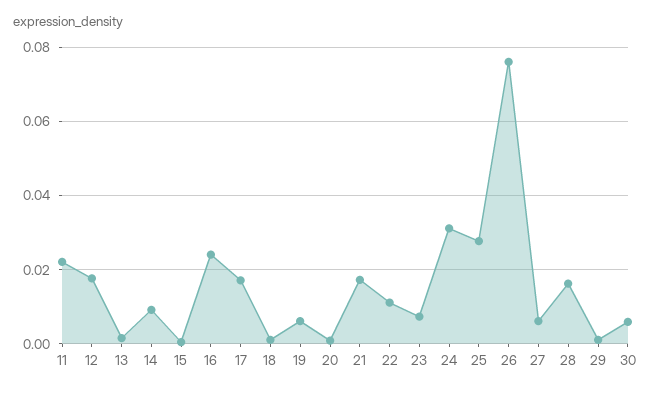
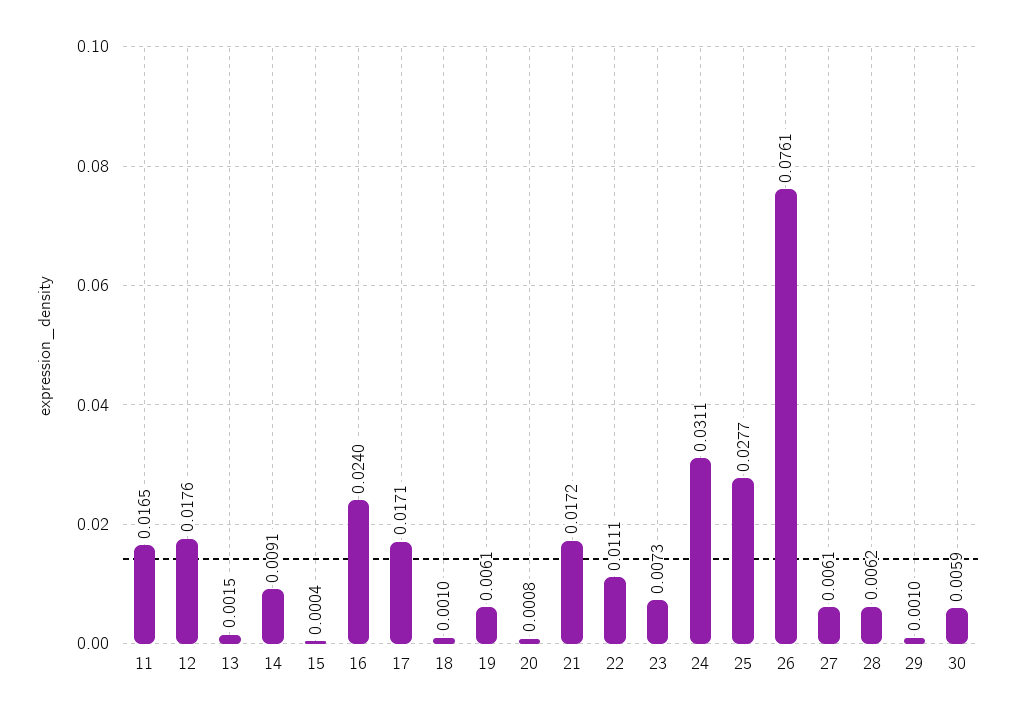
  {
-   "11": 0.022,
+   "11": 0.0165,
    "12": 0.0176,
    "13": 0.0015,
    "14": 0.0091,
    "15": 0.0004,
    "16": 0.024,
    "17": 0.0171,
    "18": 0.001,
    "19": 0.0061,
    "20": 0.0008,
    "21": 0.0172,
    "22": 0.0111,
    "23": 0.0073,
    "24": 0.0311,
    "25": 0.0277,
    "26": 0.0761,
    "27": 0.0061,
-   "28": 0.016,
+   "28": 0.0062,
    "29": 0.001,
    "30": 0.0059
  }

